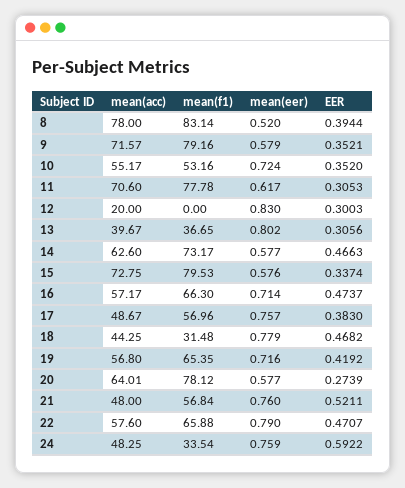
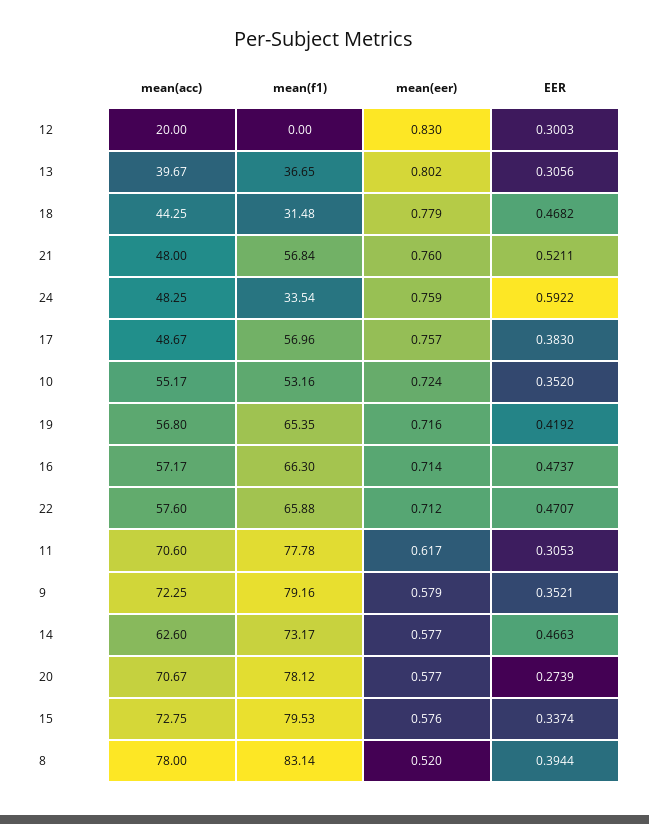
  {
    "mean(acc)": {
      "8": 78,
-     "9": 71.57,
+     "9": 72.25,
      "10": 55.17,
      "11": 70.6,
      "12": 20,
      "13": 39.67,
      "14": 62.6,
      "15": 72.75,
      "16": 57.17,
      "17": 48.67,
      "18": 44.25,
      "19": 56.8,
-     "20": 64.01,
+     "20": 70.67,
      "21": 48,
      "22": 57.6,
      "24": 48.25
    },
    "mean(f1)": {
      "8": 83.14,
      "9": 79.16,
      "10": 53.16,
      "11": 77.78,
      "12": 0,
      "13": 36.65,
      "14": 73.17,
      "15": 79.53,
      "16": 66.3,
      "17": 56.96,
      "18": 31.48,
      "19": 65.35,
      "20": 78.12,
      "21": 56.84,
      "22": 65.88,
      "24": 33.54
    },
    "mean(eer)": {
      "8": 0.52,
      "9": 0.579,
      "10": 0.724,
      "11": 0.617,
      "12": 0.83,
      "13": 0.802,
      "14": 0.577,
      "15": 0.576,
      "16": 0.714,
      "17": 0.757,
      "18": 0.779,
      "19": 0.716,
      "20": 0.577,
      "21": 0.76,
-     "22": 0.79,
+     "22": 0.712,
      "24": 0.759
    },
    "EER": {
      "8": 0.3944,
      "9": 0.3521,
      "10": 0.352,
      "11": 0.3053,
      "12": 0.3003,
      "13": 0.3056,
      "14": 0.4663,
      "15": 0.3374,
      "16": 0.4737,
      "17": 0.383,
      "18": 0.4682,
      "19": 0.4192,
      "20": 0.2739,
      "21": 0.5211,
      "22": 0.4707,
      "24": 0.5922
    }
  }

